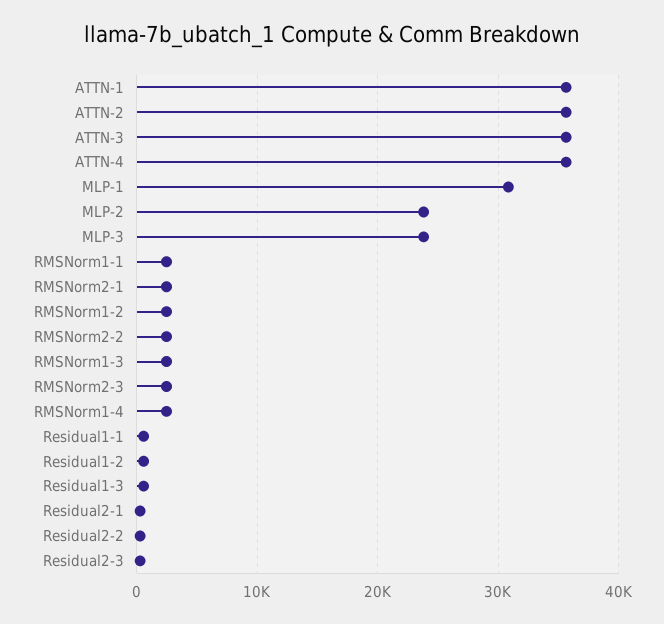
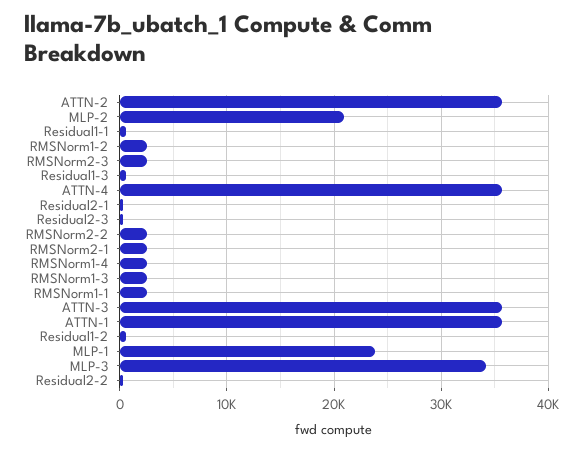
  {
    "ATTN-1": 36000,
    "ATTN-2": 36000,
    "ATTN-3": 36000,
    "ATTN-4": 36000,
-   "MLP-1": 31000,
+   "MLP-1": 24000,
-   "MLP-2": 24000,
+   "MLP-2": 21000,
-   "MLP-3": 24000,
+   "MLP-3": 34000,
    "RMSNorm1-1": 2000,
    "RMSNorm2-1": 2000,
    "RMSNorm1-2": 2000,
    "RMSNorm2-2": 2000,
    "RMSNorm1-3": 2000,
    "RMSNorm2-3": 2000,
    "RMSNorm1-4": 2000,
    "Residual1-1": 1000,
    "Residual1-2": 1000,
    "Residual1-3": 1000,
    "Residual2-1": 0,
    "Residual2-2": 0,
    "Residual2-3": 0
  }

